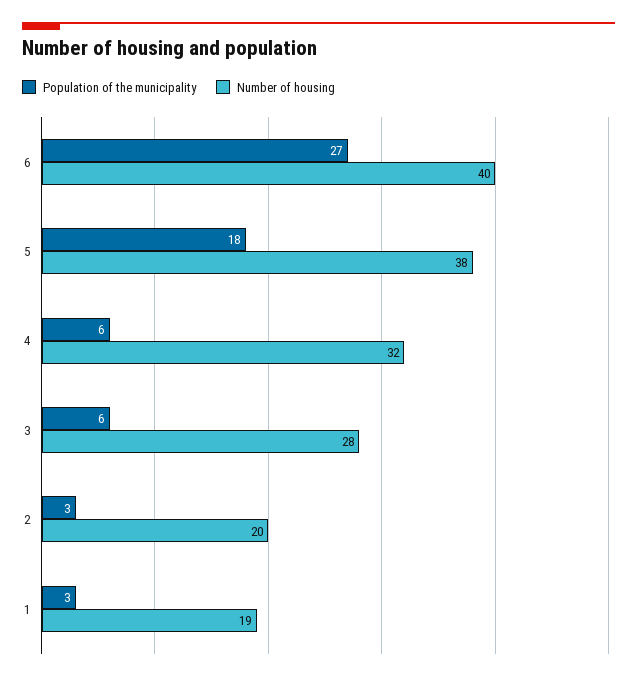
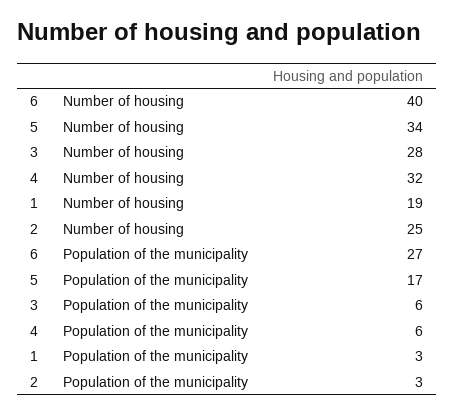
  {
    "Population of the municipality": {
      "6": 27,
-     "5": 18,
+     "5": 17,
      "4": 6,
      "3": 6,
      "2": 3,
      "1": 3
    },
    "Number of housing": {
      "6": 40,
-     "5": 38,
+     "5": 34,
      "4": 32,
      "3": 28,
-     "2": 20,
+     "2": 25,
      "1": 19
    }
  }

